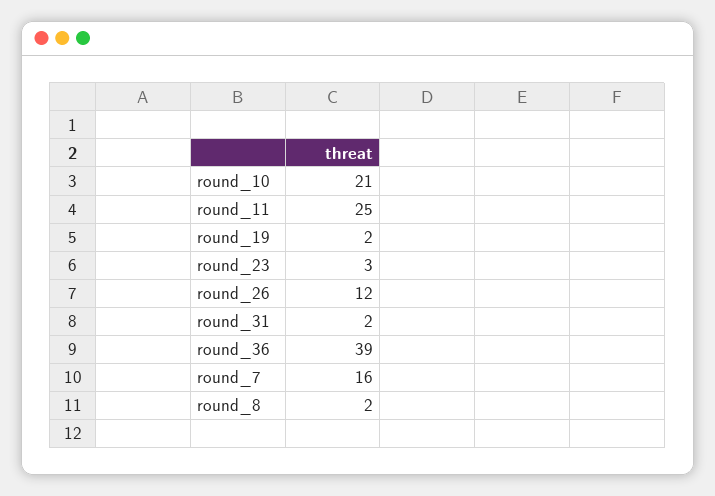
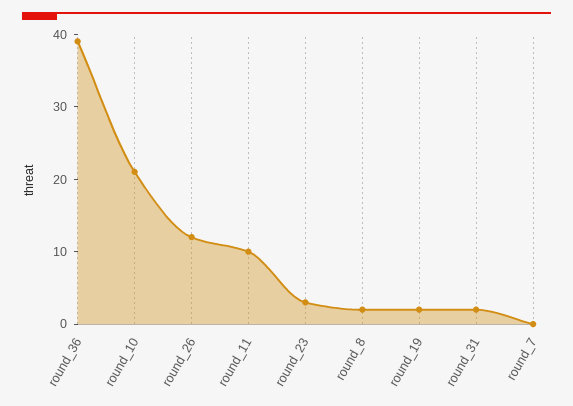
  {
    "round_10": 21,
-   "round_11": 25,
+   "round_11": 10,
    "round_19": 2,
    "round_23": 3,
    "round_26": 12,
    "round_31": 2,
    "round_36": 39,
-   "round_7": 16,
+   "round_7": 0,
    "round_8": 2
  }

